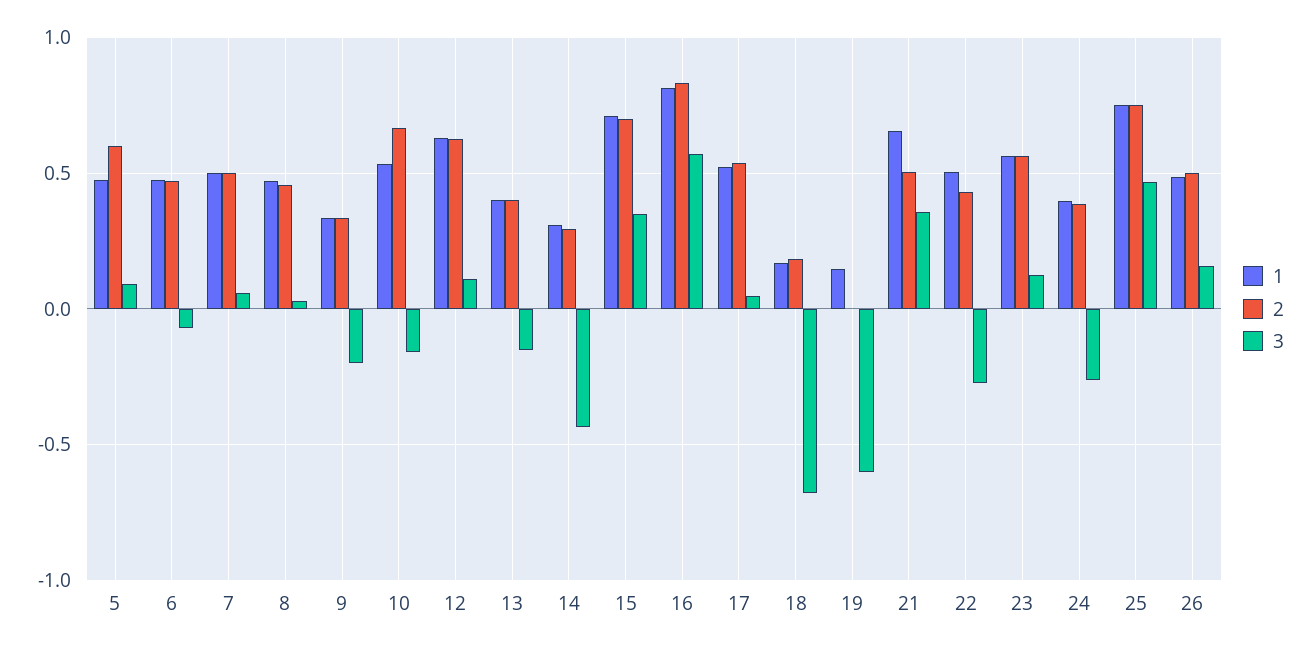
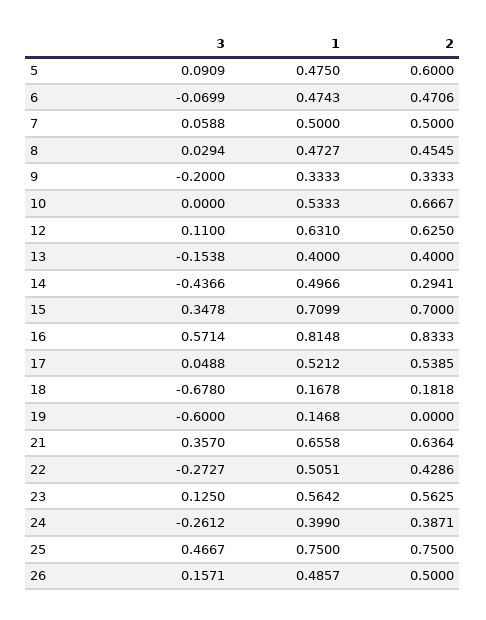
  {
    "1": {
      "5": 0.475,
      "6": 0.4743,
      "7": 0.5,
      "8": 0.4727,
      "9": 0.3333,
      "10": 0.5333,
      "12": 0.631,
      "13": 0.4,
-     "14": 0.3,
+     "14": 0.4966,
      "15": 0.7099,
      "16": 0.8148,
      "17": 0.5212,
      "18": 0.1678,
      "19": 0.1468,
      "21": 0.6558,
      "22": 0.5051,
      "23": 0.5642,
      "24": 0.399,
      "25": 0.75,
      "26": 0.4857
    },
    "2": {
      "5": 0.6,
      "6": 0.4706,
      "7": 0.5,
      "8": 0.4545,
      "9": 0.3333,
      "10": 0.6667,
      "12": 0.625,
      "13": 0.4,
      "14": 0.2941,
      "15": 0.7,
      "16": 0.8333,
      "17": 0.5385,
      "18": 0.1818,
      "19": 0,
-     "21": 0.5,
+     "21": 0.6364,
      "22": 0.4286,
      "23": 0.5625,
      "24": 0.3871,
      "25": 0.75,
      "26": 0.5
    },
    "3": {
      "5": 0.0909,
      "6": -0.0699,
      "7": 0.0588,
      "8": 0.0294,
      "9": -0.2,
-     "10": -0.15,
+     "10": 0,
      "12": 0.11,
      "13": -0.1538,
      "14": -0.4366,
      "15": 0.3478,
      "16": 0.5714,
      "17": 0.0488,
      "18": -0.678,
      "19": -0.6,
      "21": 0.357,
      "22": -0.2727,
      "23": 0.125,
      "24": -0.2612,
      "25": 0.4667,
      "26": 0.1571
    }
  }

